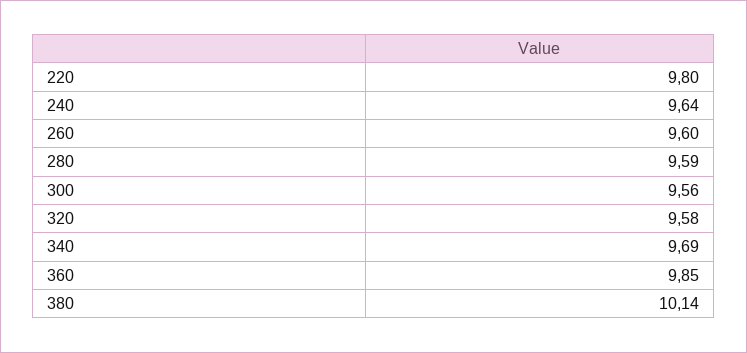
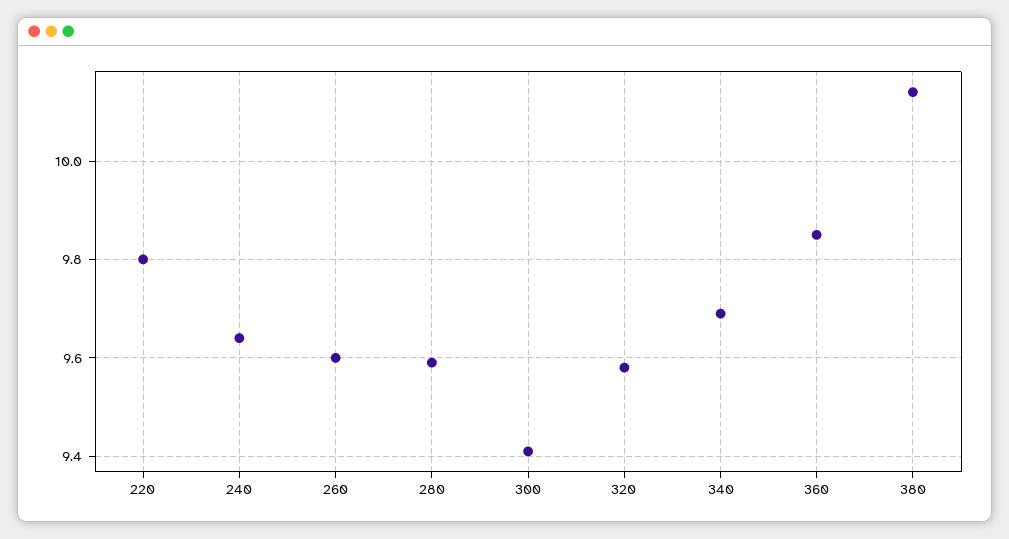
  {
    "220": 9.8,
    "240": 9.64,
    "260": 9.6,
    "280": 9.59,
-   "300": 9.56,
+   "300": 9.4,
    "320": 9.58,
    "340": 9.69,
    "360": 9.85,
    "380": 10.14
  }

